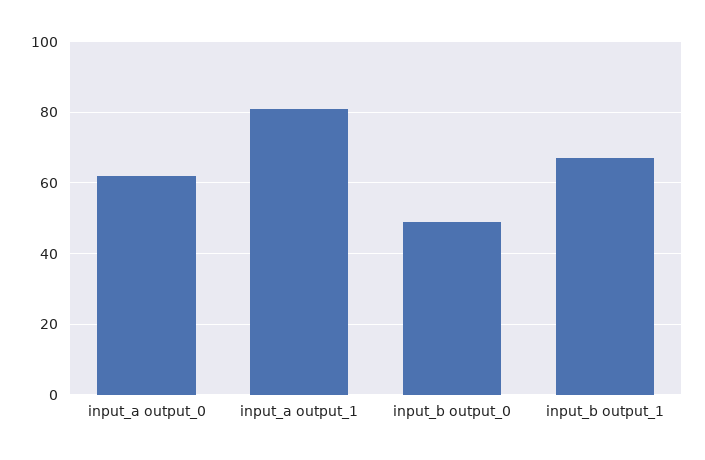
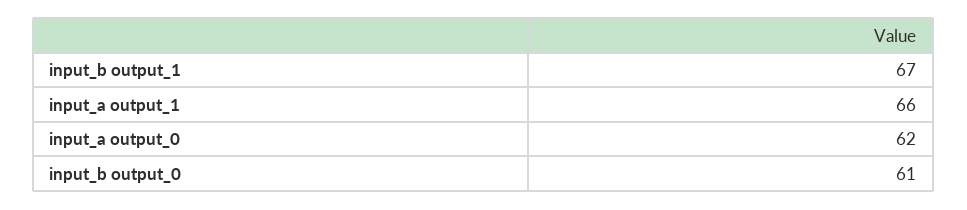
  {
    "input_a output_0": 62,
-   "input_a output_1": 80,
+   "input_a output_1": 66,
-   "input_b output_0": 50,
+   "input_b output_0": 61,
    "input_b output_1": 67
  }

